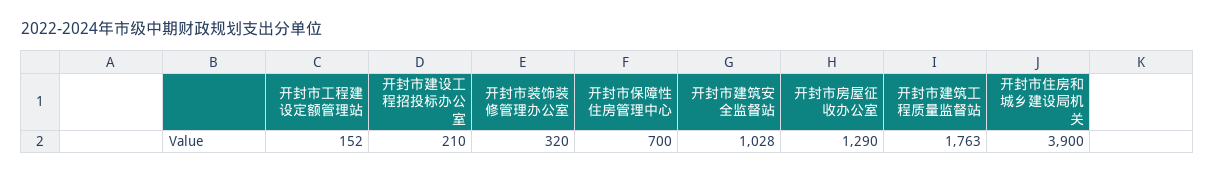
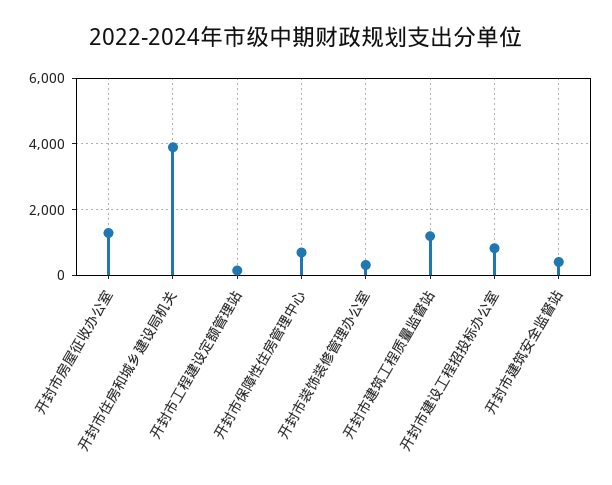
  {
    "开封市工程建设定额管理站": 152,
-   "开封市建设工程招投标办公室": 210,
+   "开封市建设工程招投标办公室": 800,
    "开封市装饰装修管理办公室": 320,
    "开封市保障性住房管理中心": 700,
-   "开封市建筑安全监督站": 1028,
+   "开封市建筑安全监督站": 400,
    "开封市房屋征收办公室": 1290,
-   "开封市建筑工程质量监督站": 1763,
+   "开封市建筑工程质量监督站": 1200,
    "开封市住房和城乡建设局机关": 3900
  }

